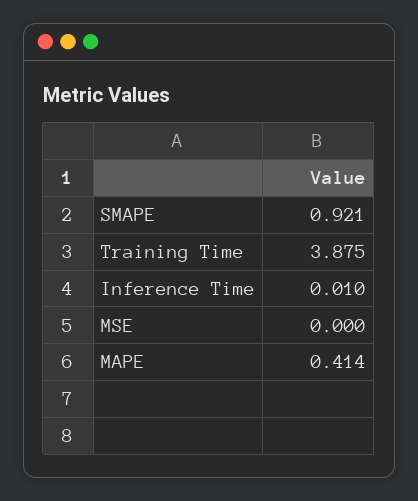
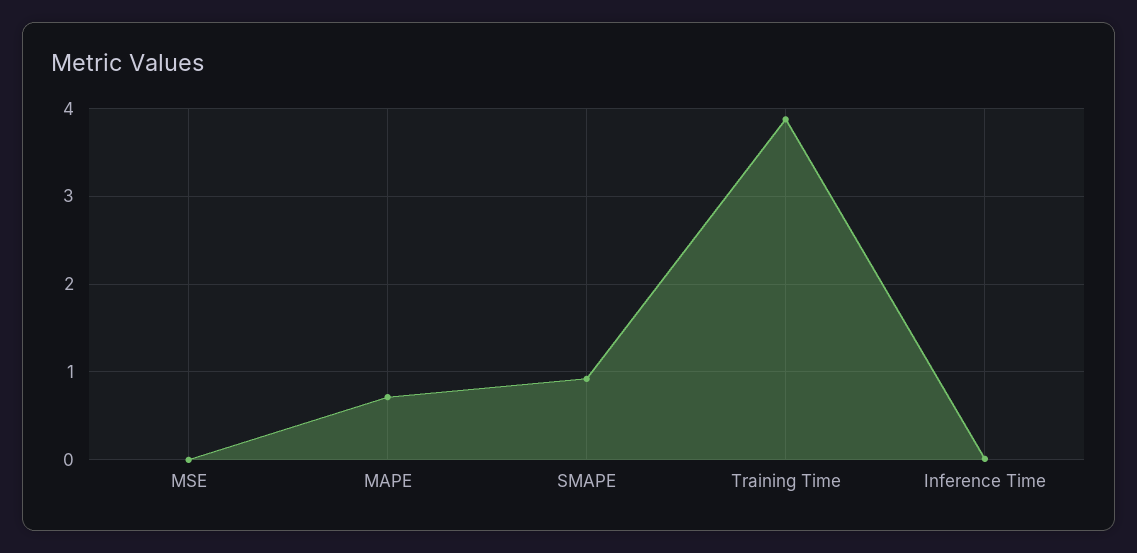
  {
    "SMAPE": 0.921,
    "Training Time": 3.875,
    "Inference Time": 0.01,
    "MSE": 0,
-   "MAPE": 0.414
+   "MAPE": 0.7
  }

